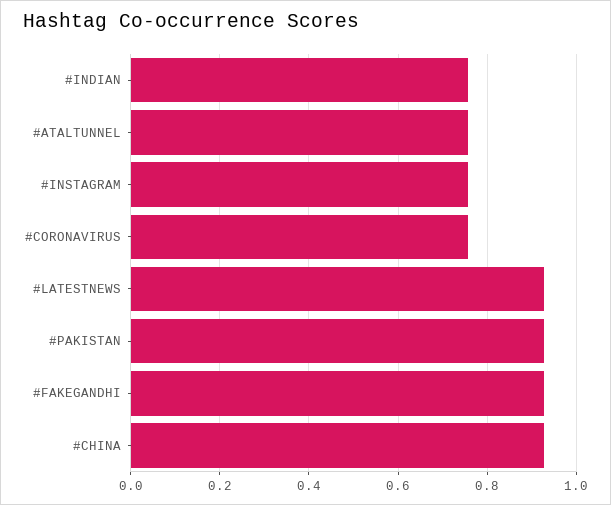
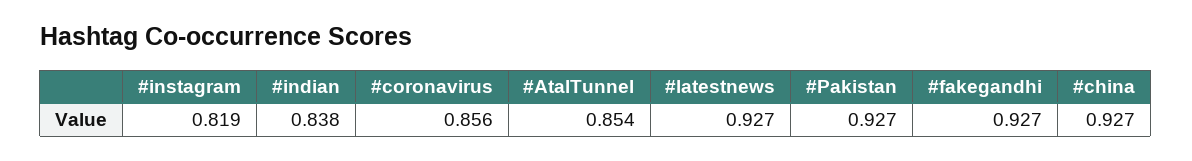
  {
-   "#INDIAN": 0.76,
+   "#INDIAN": 0.838,
-   "#ATALTUNNEL": 0.76,
+   "#ATALTUNNEL": 0.854,
-   "#INSTAGRAM": 0.76,
+   "#INSTAGRAM": 0.819,
-   "#CORONAVIRUS": 0.76,
+   "#CORONAVIRUS": 0.856,
    "#LATESTNEWS": 0.927,
    "#PAKISTAN": 0.927,
    "#FAKEGANDHI": 0.927,
    "#CHINA": 0.927
  }

